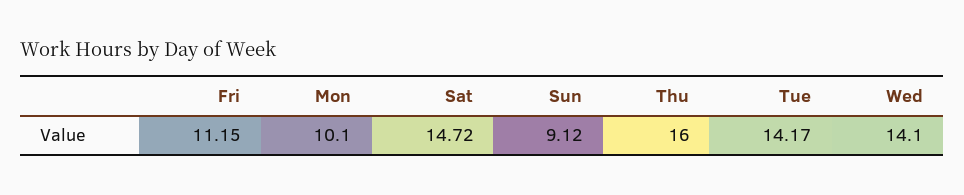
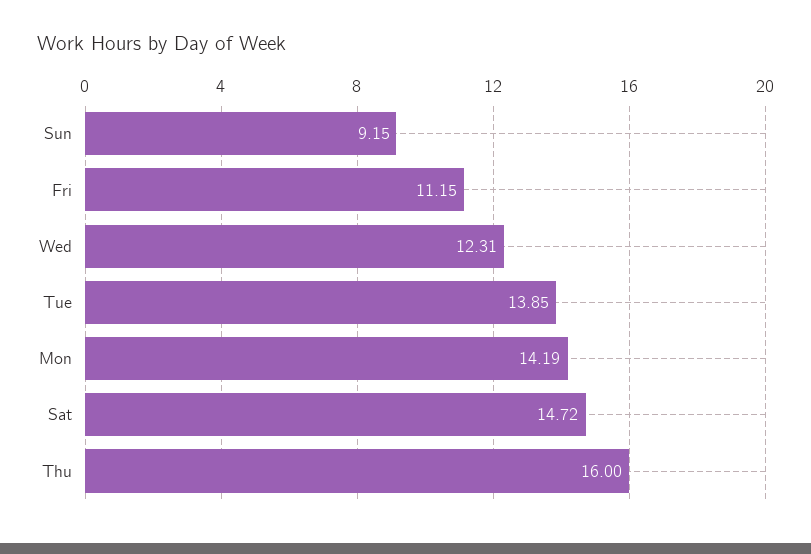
  {
    "Fri": 11.15,
-   "Mon": 10.1,
+   "Mon": 14.19,
    "Sat": 14.72,
-   "Sun": 9.12,
+   "Sun": 9.15,
    "Thu": 16,
-   "Tue": 14.17,
+   "Tue": 13.85,
-   "Wed": 14.1
+   "Wed": 12.31
  }

